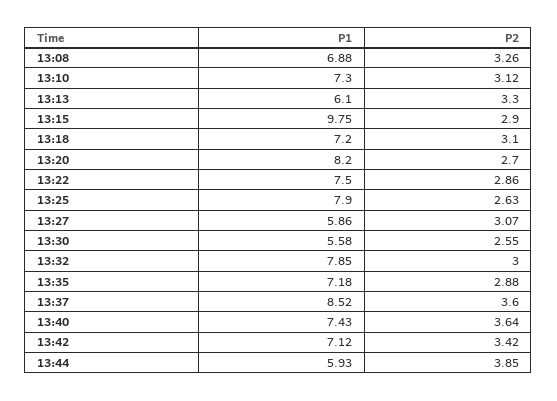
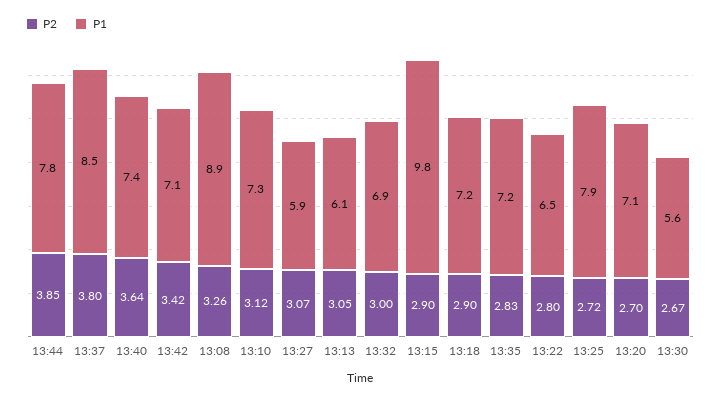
  {
    "P1": {
-     "13:08": 6.88,
+     "13:08": 8.9,
      "13:10": 7.3,
      "13:13": 6.1,
      "13:15": 9.75,
      "13:18": 7.2,
-     "13:20": 8.2,
+     "13:20": 7.1,
-     "13:22": 7.5,
+     "13:22": 6.5,
      "13:25": 7.9,
      "13:27": 5.86,
      "13:30": 5.58,
-     "13:32": 7.85,
+     "13:32": 6.9,
      "13:35": 7.18,
      "13:37": 8.52,
      "13:40": 7.43,
      "13:42": 7.12,
-     "13:44": 5.93
+     "13:44": 7.8
    },
    "P2": {
      "13:08": 3.26,
      "13:10": 3.12,
-     "13:13": 3.3,
+     "13:13": 3.05,
      "13:15": 2.9,
-     "13:18": 3.1,
+     "13:18": 2.9,
      "13:20": 2.7,
-     "13:22": 2.86,
+     "13:22": 2.8,
-     "13:25": 2.63,
+     "13:25": 2.72,
      "13:27": 3.07,
-     "13:30": 2.55,
+     "13:30": 2.67,
      "13:32": 3,
-     "13:35": 2.88,
+     "13:35": 2.83,
-     "13:37": 3.6,
+     "13:37": 3.8,
      "13:40": 3.64,
      "13:42": 3.42,
      "13:44": 3.85
    }
  }

